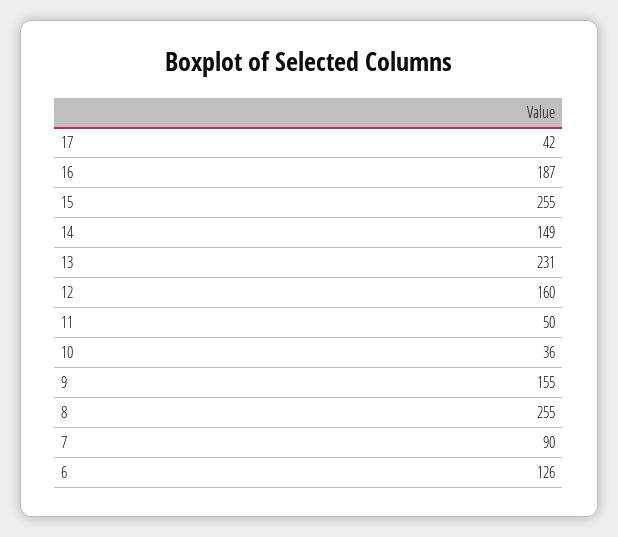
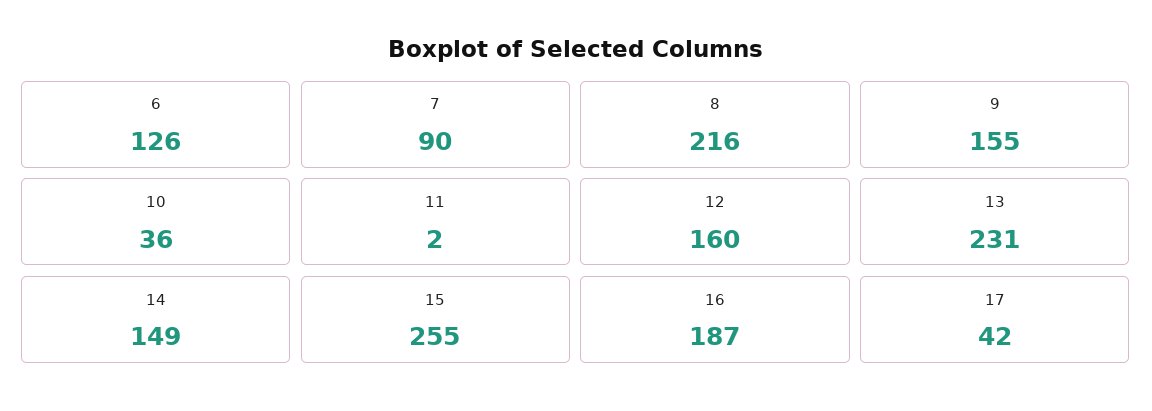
  {
    "17": 42,
    "16": 187,
    "15": 255,
    "14": 149,
    "13": 231,
    "12": 160,
-   "11": 50,
+   "11": 2,
    "10": 36,
    "9": 155,
-   "8": 255,
+   "8": 216,
    "7": 90,
    "6": 126
  }

